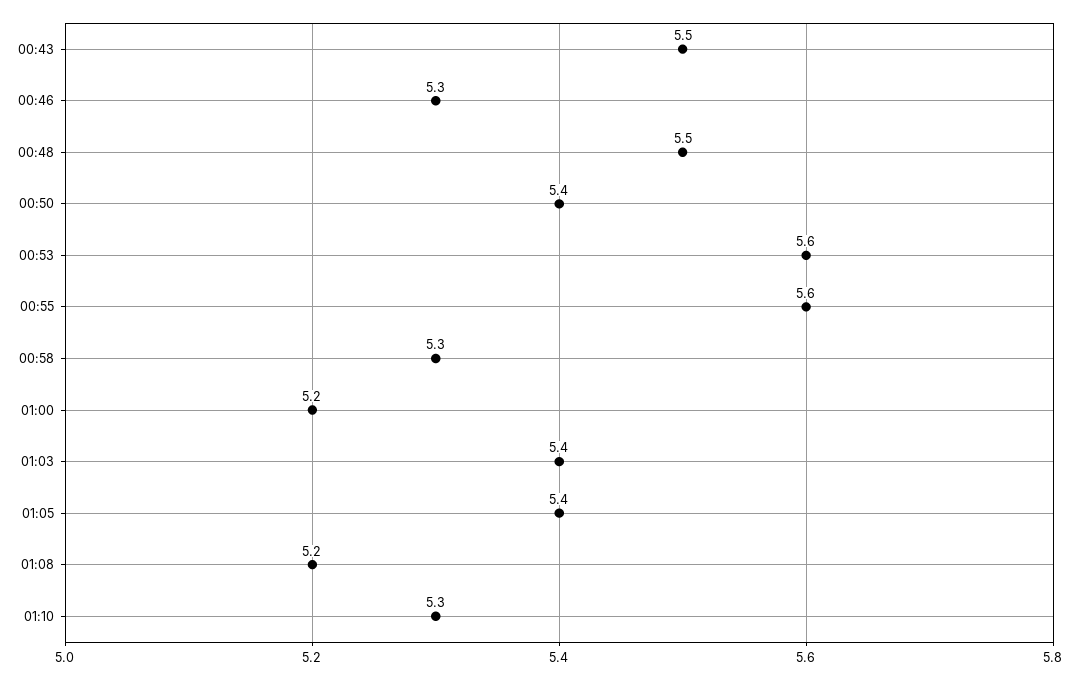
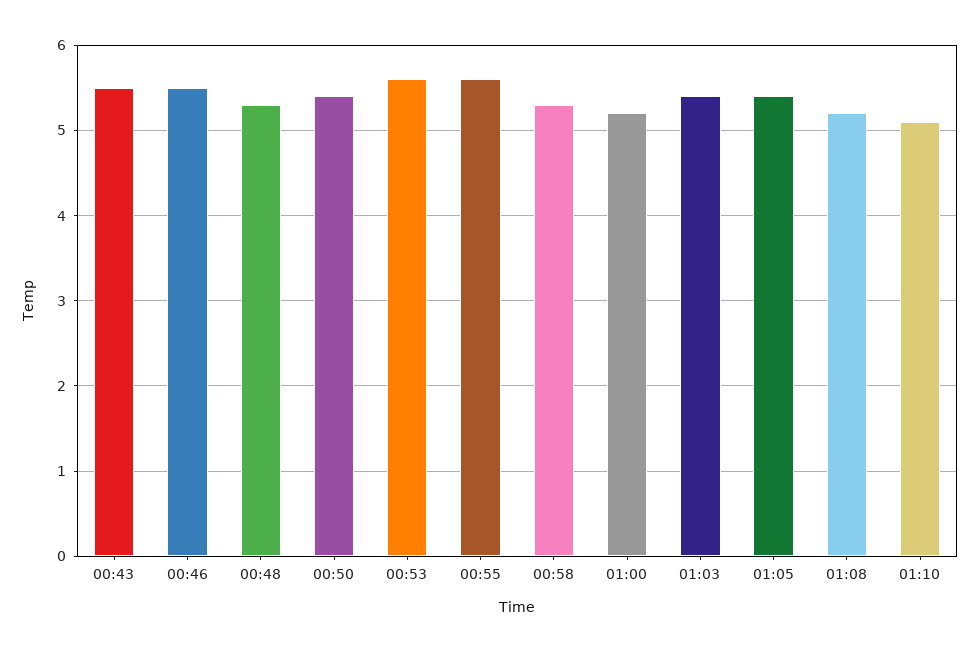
  {
    "00:43": 5.5,
-   "00:46": 5.3,
+   "00:46": 5.5,
-   "00:48": 5.5,
+   "00:48": 5.3,
    "00:50": 5.4,
    "00:53": 5.6,
    "00:55": 5.6,
    "00:58": 5.3,
    "01:00": 5.2,
    "01:03": 5.4,
    "01:05": 5.4,
    "01:08": 5.2,
-   "01:10": 5.3
+   "01:10": 5.1
  }

